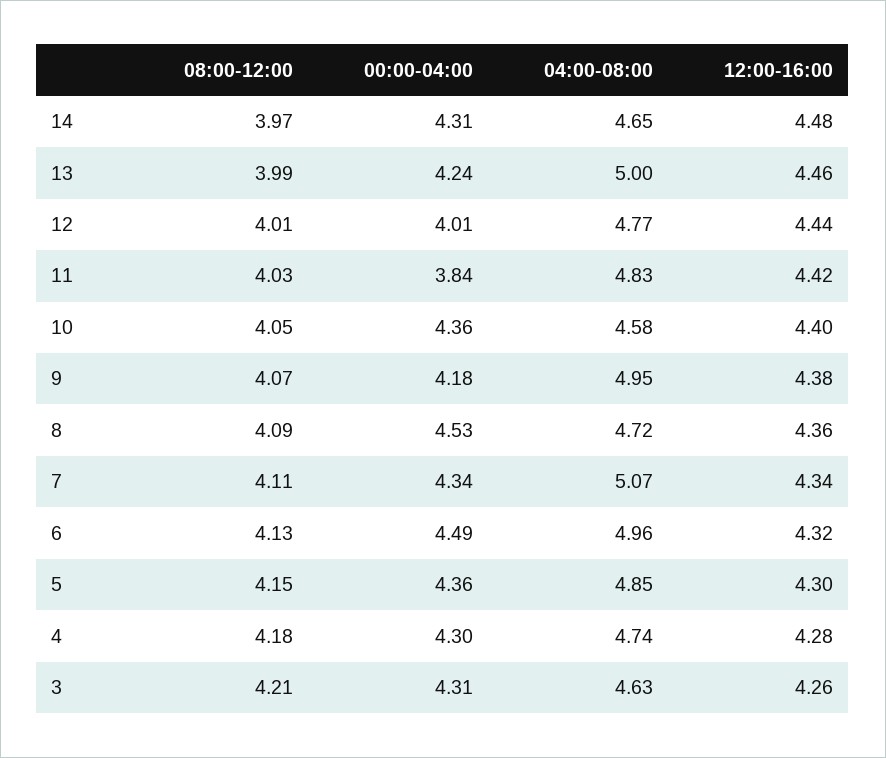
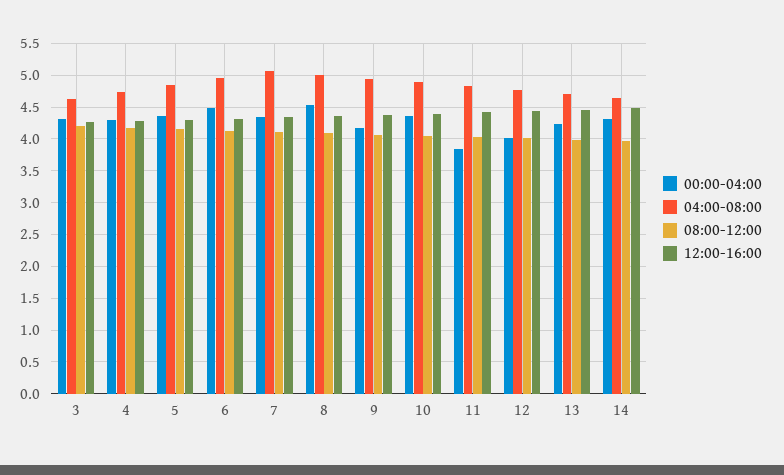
  {
    "08:00-12:00": {
      "14": 3.97,
      "13": 3.99,
      "12": 4.01,
      "11": 4.03,
      "10": 4.05,
      "9": 4.07,
      "8": 4.09,
      "7": 4.11,
      "6": 4.13,
      "5": 4.15,
      "4": 4.18,
      "3": 4.21
    },
    "00:00-04:00": {
      "14": 4.31,
      "13": 4.24,
      "12": 4.01,
      "11": 3.84,
      "10": 4.36,
      "9": 4.18,
      "8": 4.53,
      "7": 4.34,
      "6": 4.49,
      "5": 4.36,
      "4": 4.3,
      "3": 4.31
    },
    "04:00-08:00": {
      "14": 4.65,
-     "13": 5,
+     "13": 4.7,
      "12": 4.77,
      "11": 4.83,
-     "10": 4.58,
+     "10": 4.9,
      "9": 4.95,
-     "8": 4.72,
+     "8": 5,
      "7": 5.07,
      "6": 4.96,
      "5": 4.85,
      "4": 4.74,
      "3": 4.63
    },
    "12:00-16:00": {
      "14": 4.48,
      "13": 4.46,
      "12": 4.44,
      "11": 4.42,
      "10": 4.4,
      "9": 4.38,
      "8": 4.36,
      "7": 4.34,
      "6": 4.32,
      "5": 4.3,
      "4": 4.28,
      "3": 4.26
    }
  }

